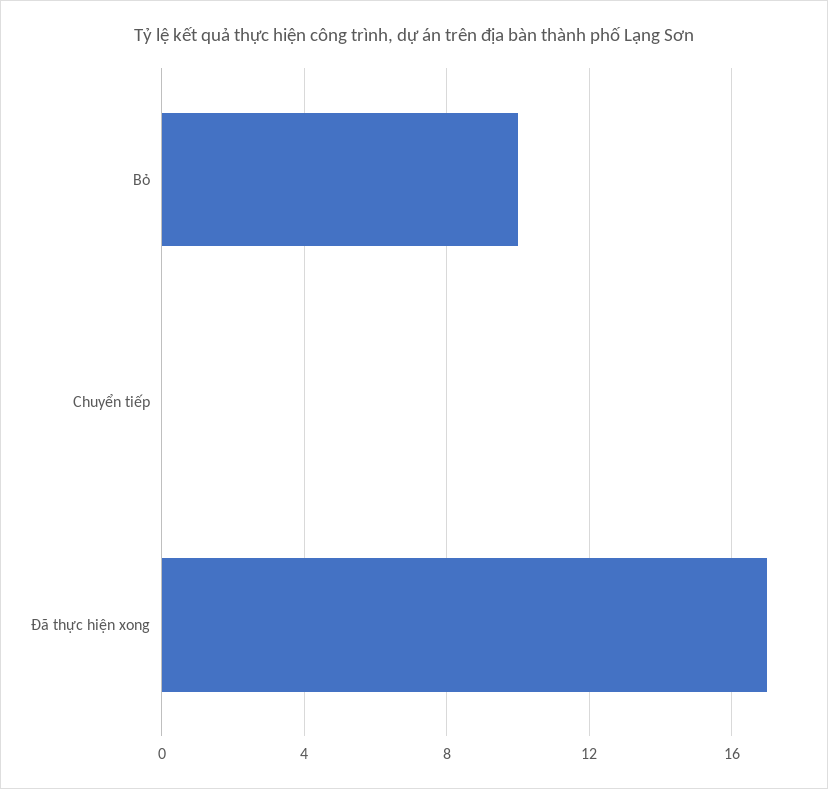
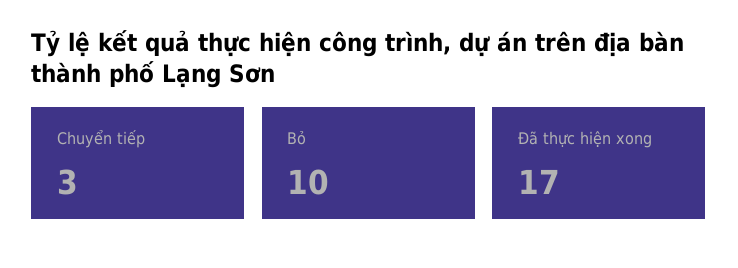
  {
    "Bỏ": 10,
-   "Chuyển tiếp": 0,
+   "Chuyển tiếp": 3,
    "Đã thực hiện xong": 17
  }

